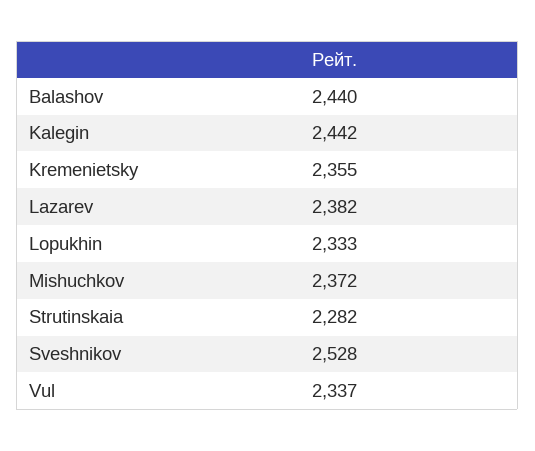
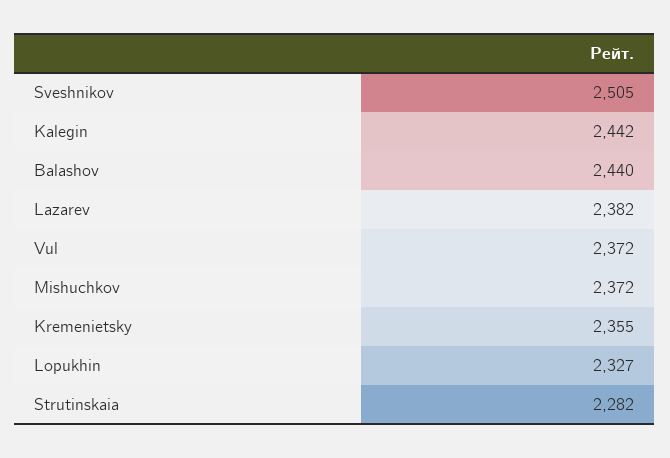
  {
    "Balashov": 2440,
    "Kalegin": 2442,
    "Kremenietsky": 2355,
    "Lazarev": 2382,
-   "Lopukhin": 2333,
+   "Lopukhin": 2327,
    "Mishuchkov": 2372,
    "Strutinskaia": 2282,
-   "Sveshnikov": 2528,
+   "Sveshnikov": 2505,
-   "Vul": 2337
+   "Vul": 2372
  }

